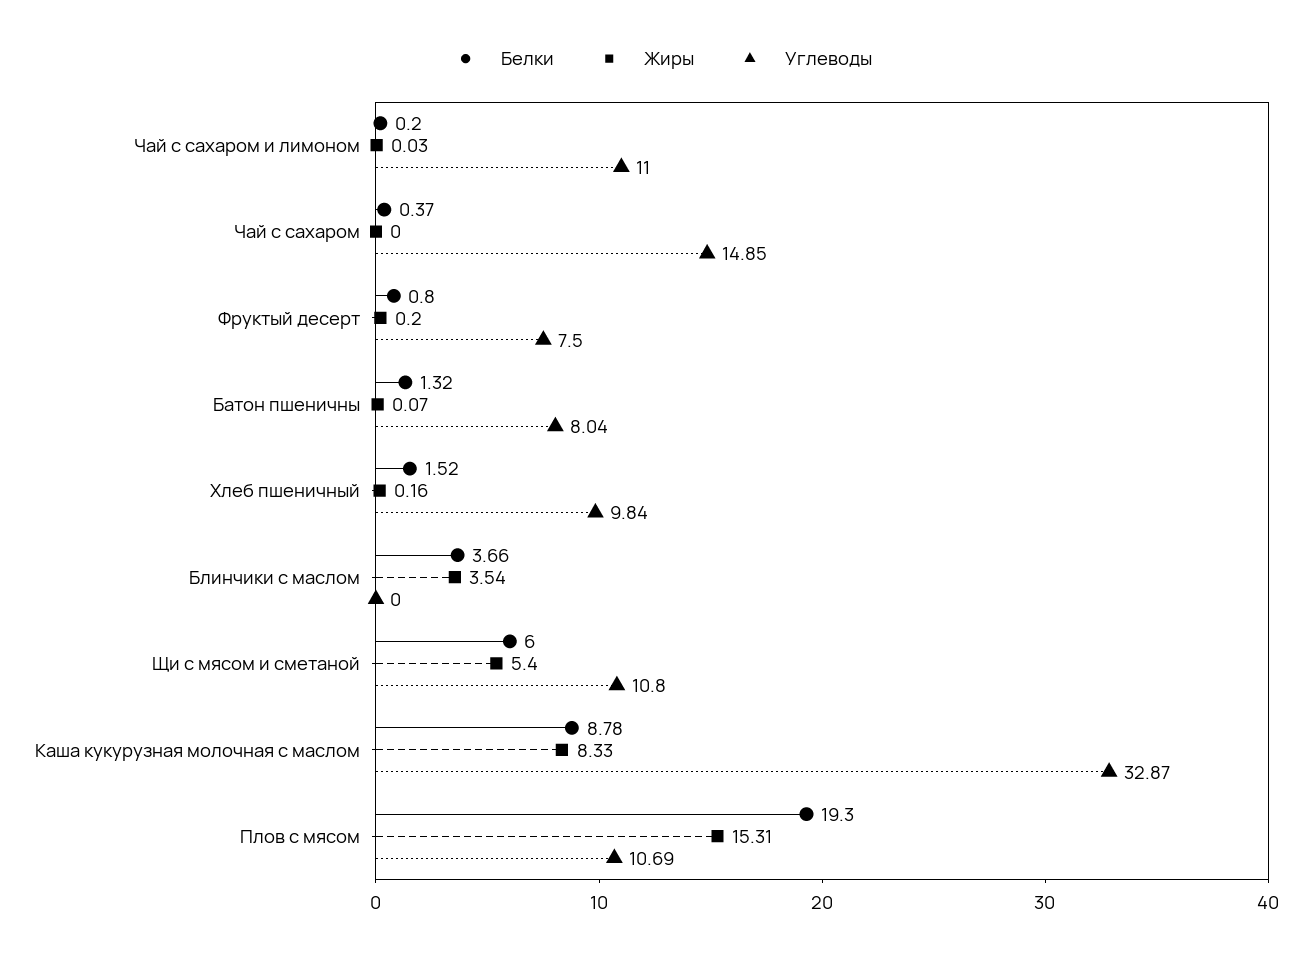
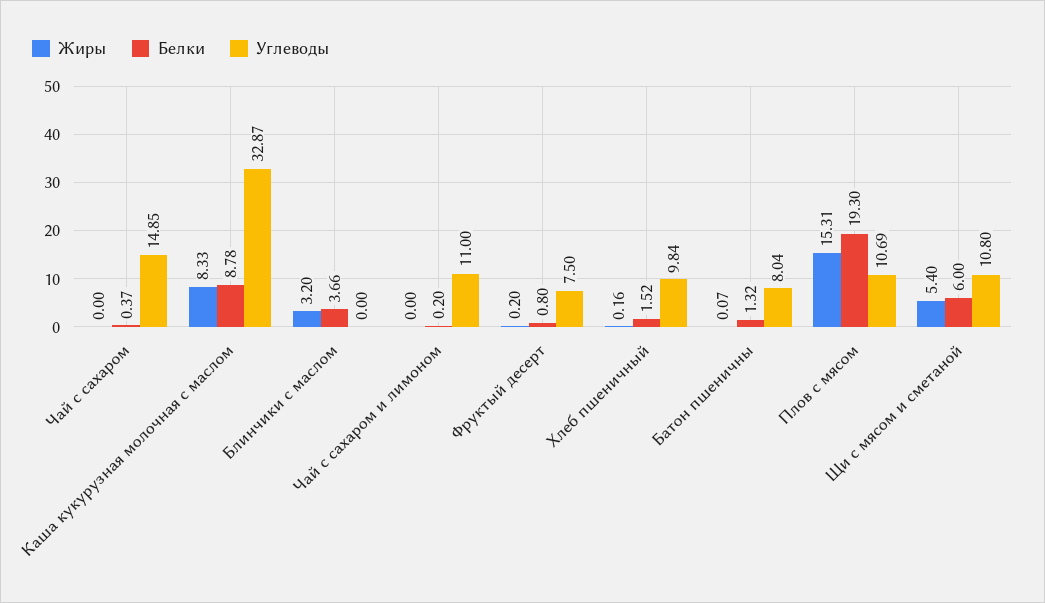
  {
    "Белки": {
      "Чай с сахаром и лимоном": 0.2,
      "Чай с сахаром": 0.37,
      "Фруктый десерт": 0.8,
      "Батон пшеничны": 1.32,
      "Хлеб пшеничный": 1.52,
      "Блинчики с маслом": 3.66,
      "Щи с мясом и сметаной": 6,
      "Каша кукурузная молочная с маслом": 8.78,
      "Плов с мясом": 19.3
    },
    "Жиры": {
-     "Чай с сахаром и лимоном": 0.03,
+     "Чай с сахаром и лимоном": 0,
      "Чай с сахаром": 0,
      "Фруктый десерт": 0.2,
      "Батон пшеничны": 0.07,
      "Хлеб пшеничный": 0.16,
-     "Блинчики с маслом": 3.54,
+     "Блинчики с маслом": 3.2,
      "Щи с мясом и сметаной": 5.4,
      "Каша кукурузная молочная с маслом": 8.33,
      "Плов с мясом": 15.31
    },
    "Углеводы": {
      "Чай с сахаром и лимоном": 11,
      "Чай с сахаром": 14.85,
      "Фруктый десерт": 7.5,
      "Батон пшеничны": 8.04,
      "Хлеб пшеничный": 9.84,
      "Блинчики с маслом": 0,
      "Щи с мясом и сметаной": 10.8,
      "Каша кукурузная молочная с маслом": 32.87,
      "Плов с мясом": 10.69
    }
  }

